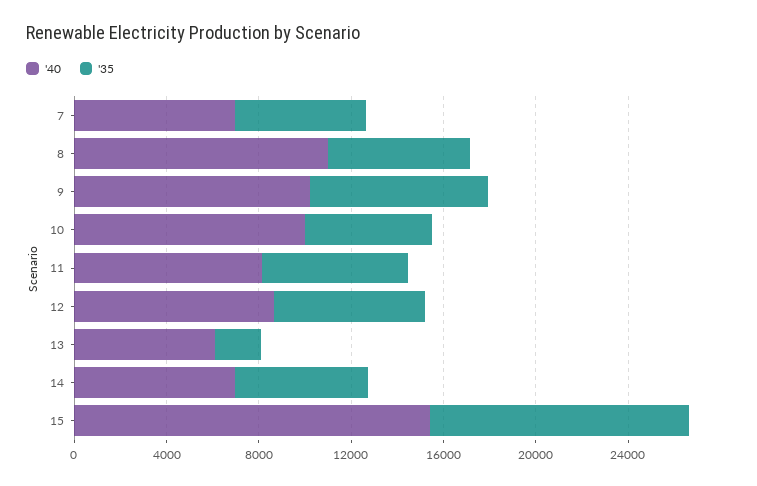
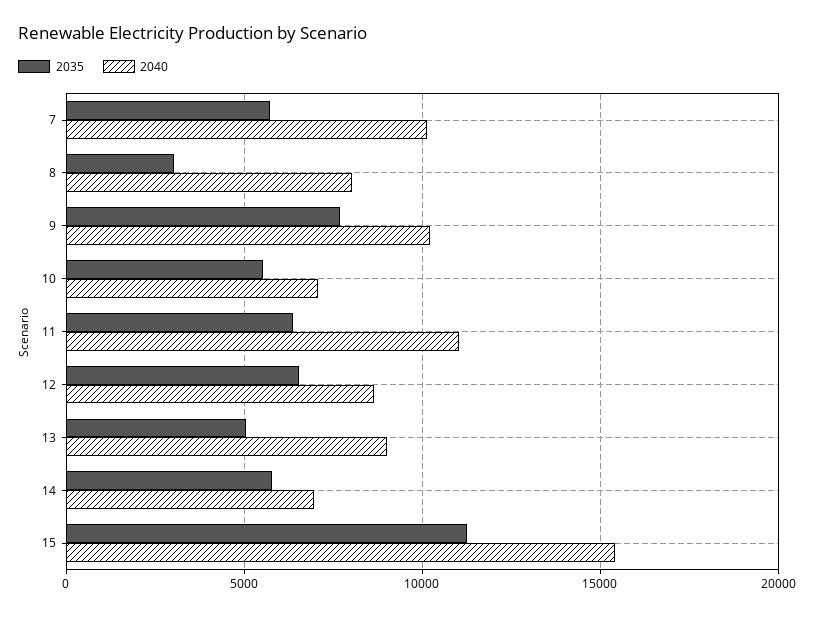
  {
    "'40": {
-     "7": 7000,
+     "7": 10000,
-     "8": 11000,
+     "8": 8000,
      "9": 10000,
-     "10": 10000,
+     "10": 7000,
-     "11": 8000,
+     "11": 11000,
      "12": 8500,
-     "13": 6000,
+     "13": 9000,
      "14": 7000,
      "15": 15500
    },
    "'35": {
      "7": 5500,
-     "8": 6000,
+     "8": 3000,
      "9": 7500,
      "10": 5500,
      "11": 6500,
      "12": 6500,
-     "13": 2000,
+     "13": 5000,
      "14": 6000,
      "15": 11000
    }
  }

